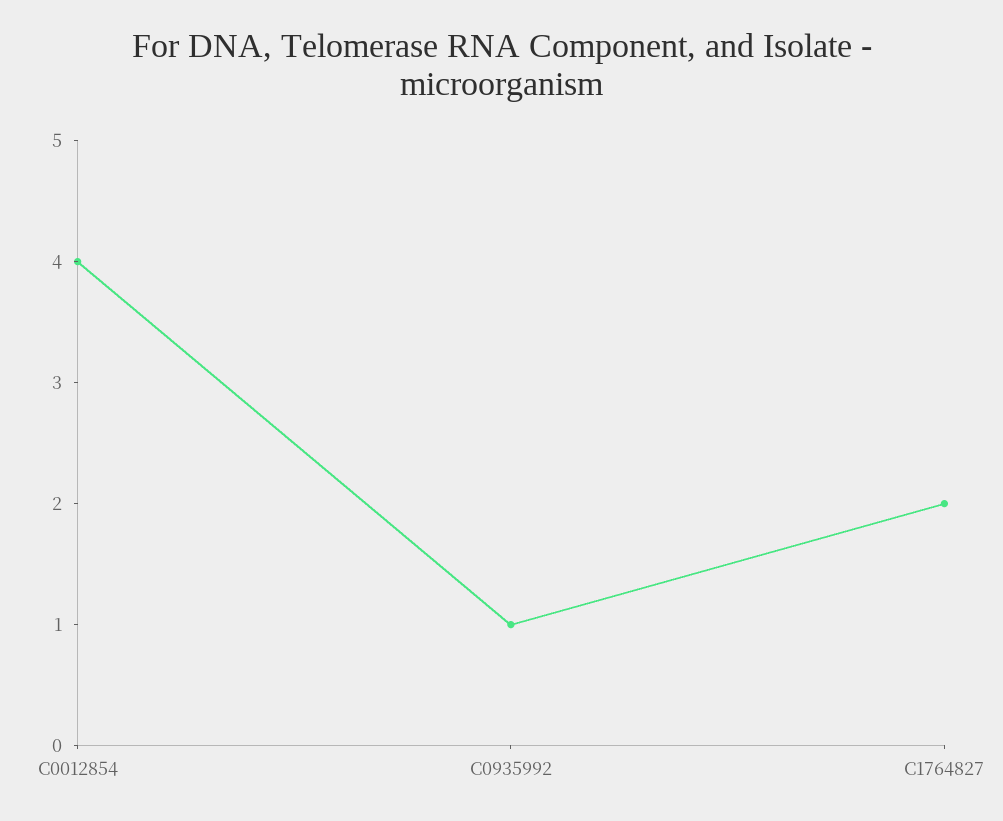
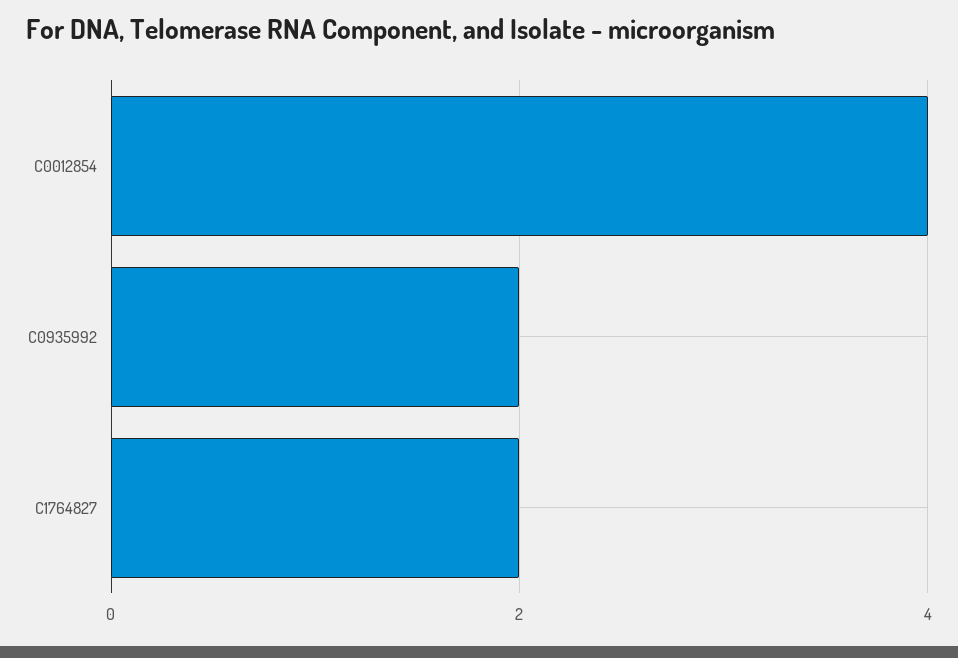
  {
    "C0012854": 4,
-   "C0935992": 1,
+   "C0935992": 2,
    "C1764827": 2
  }

